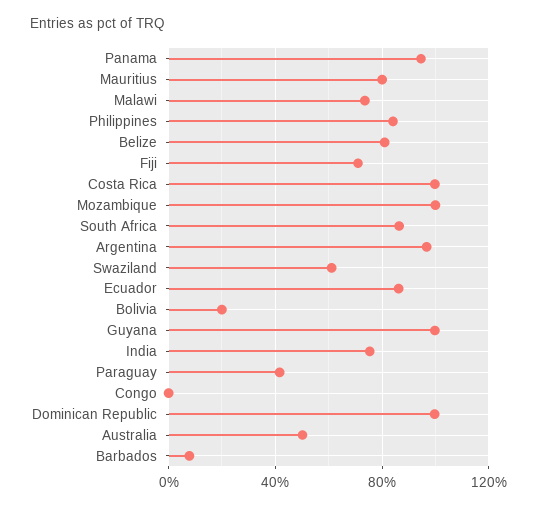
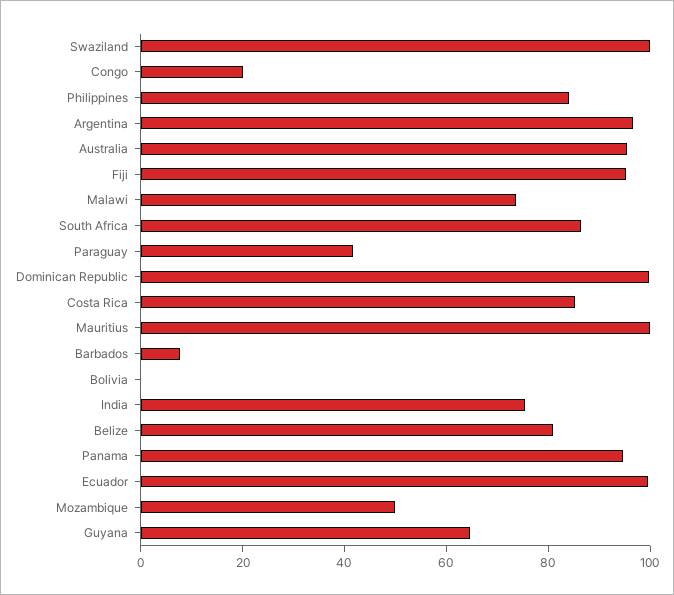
  {
    "Panama": 95,
-   "Mauritius": 80,
+   "Mauritius": 100,
    "Malawi": 75,
    "Philippines": 85,
    "Belize": 80,
-   "Fiji": 70,
+   "Fiji": 95,
-   "Costa Rica": 100,
+   "Costa Rica": 85,
-   "Mozambique": 100,
+   "Mozambique": 50,
    "South Africa": 85,
    "Argentina": 95,
-   "Swaziland": 60,
+   "Swaziland": 100,
-   "Ecuador": 85,
+   "Ecuador": 100,
-   "Bolivia": 20,
+   "Bolivia": 0,
-   "Guyana": 100,
+   "Guyana": 65,
    "India": 75,
    "Paraguay": 40,
-   "Congo": 0,
+   "Congo": 20,
    "Dominican Republic": 100,
-   "Australia": 50,
+   "Australia": 95,
    "Barbados": 10
  }

